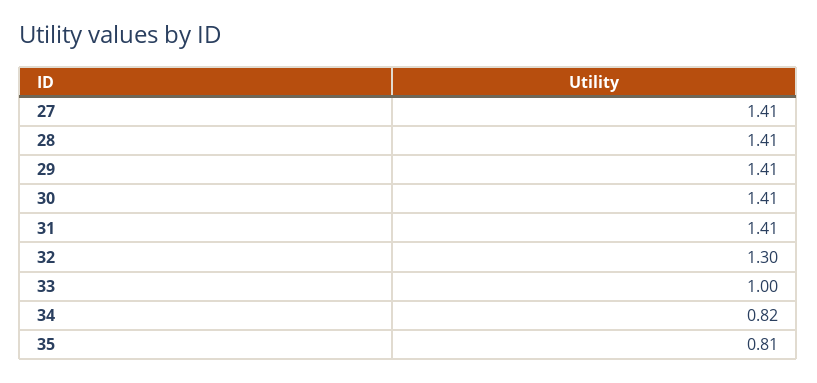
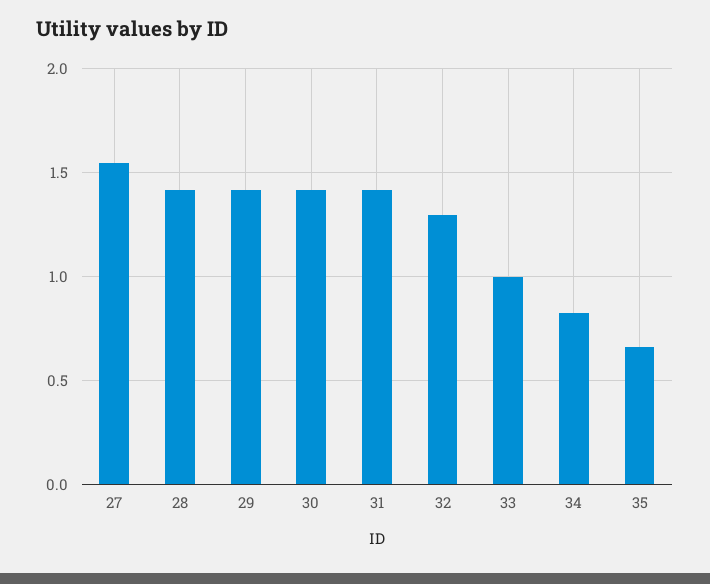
  {
-   "27": 1.41,
+   "27": 1.55,
    "28": 1.41,
    "29": 1.41,
    "30": 1.41,
    "31": 1.41,
    "32": 1.3,
    "33": 1,
    "34": 0.82,
-   "35": 0.81
+   "35": 0.65
  }

